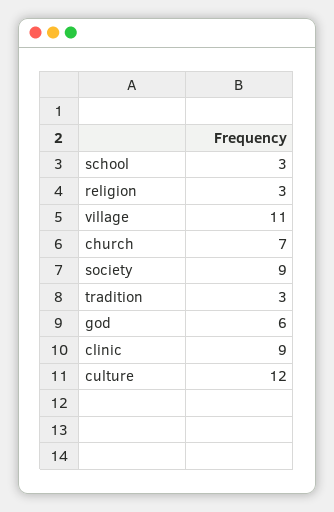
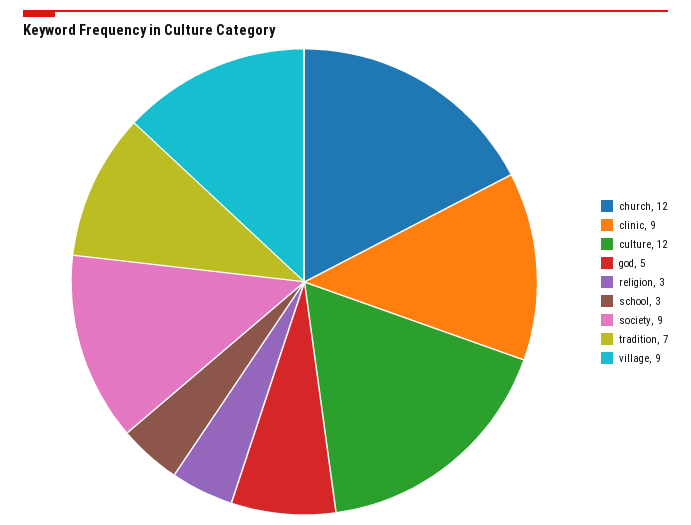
  {
    "school": 3,
    "religion": 3,
-   "village": 11,
+   "village": 9,
-   "church": 7,
+   "church": 12,
    "society": 9,
-   "tradition": 3,
+   "tradition": 7,
-   "god": 6,
+   "god": 5,
    "clinic": 9,
    "culture": 12
  }

